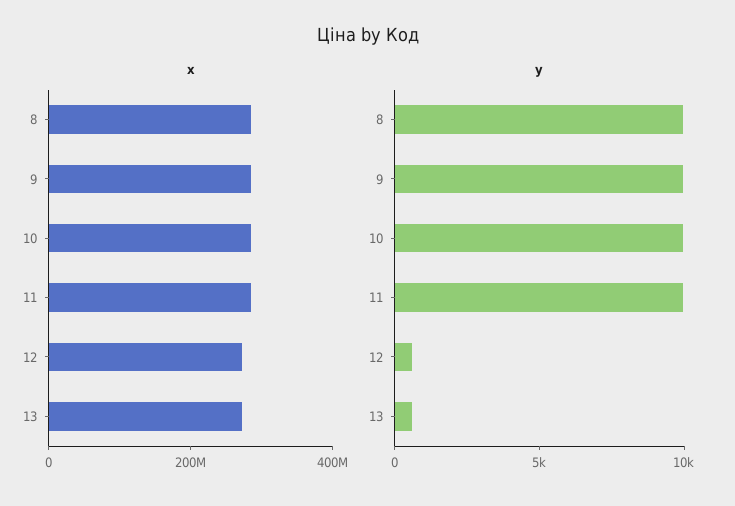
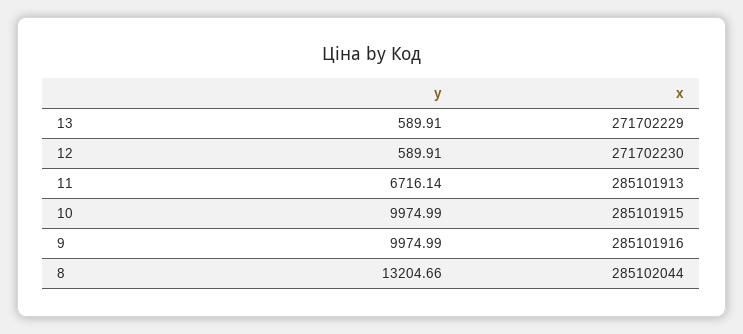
  {
    "x": {
      "8": 285102044,
      "9": 285101916,
      "10": 285101915,
      "11": 285101913,
      "12": 271702230,
      "13": 271702229
    },
    "y": {
-     "8": 10000,
+     "8": 13204.66,
      "9": 9974.99,
      "10": 9974.99,
-     "11": 10000,
+     "11": 6716.14,
      "12": 589.91,
      "13": 589.91
    }
  }

